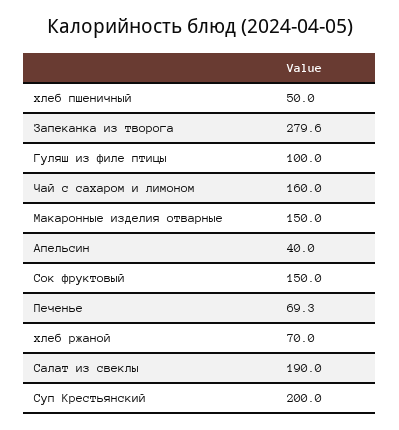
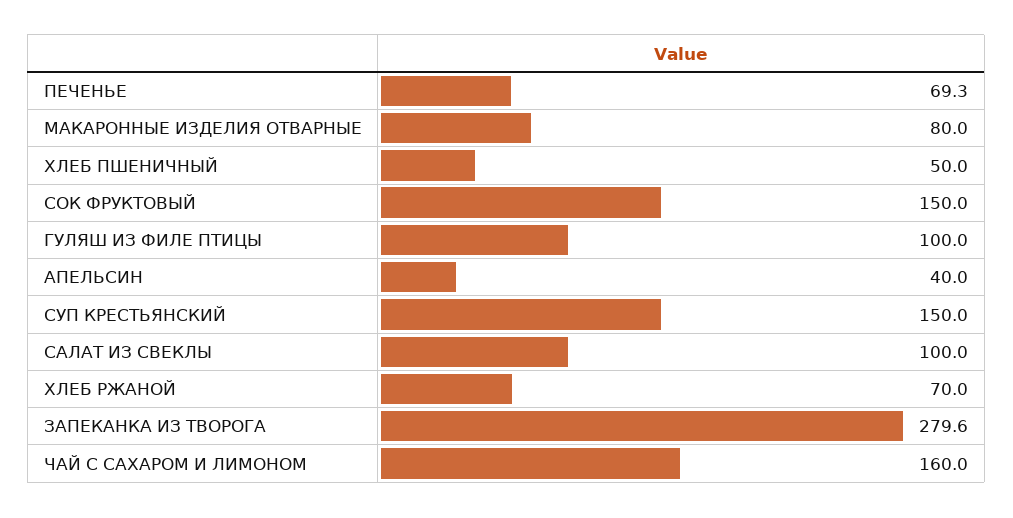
  {
    "хлеб пшеничный": 50,
    "Запеканка из творога": 279.6,
    "Гуляш из филе птицы": 100,
    "Чай с сахаром и лимоном": 160,
-   "Макаронные изделия отварные": 150,
+   "Макаронные изделия отварные": 80,
    "Апельсин": 40,
    "Сок фруктовый": 150,
    "Печенье": 69.3,
    "хлеб ржаной": 70,
-   "Салат из свеклы": 190,
+   "Салат из свеклы": 100,
-   "Суп Крестьянский": 200
+   "Суп Крестьянский": 150
  }

